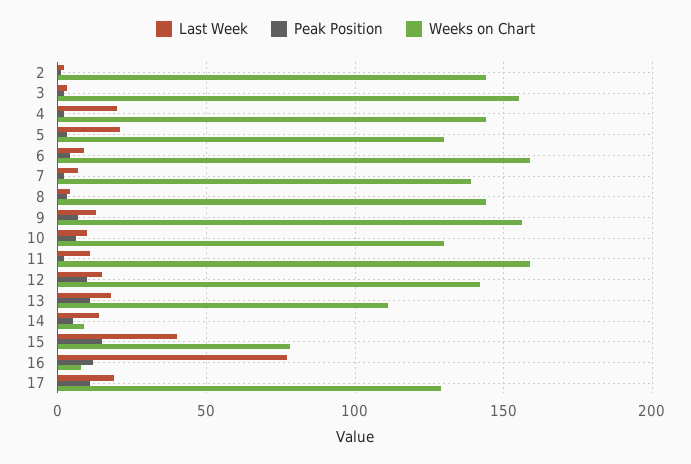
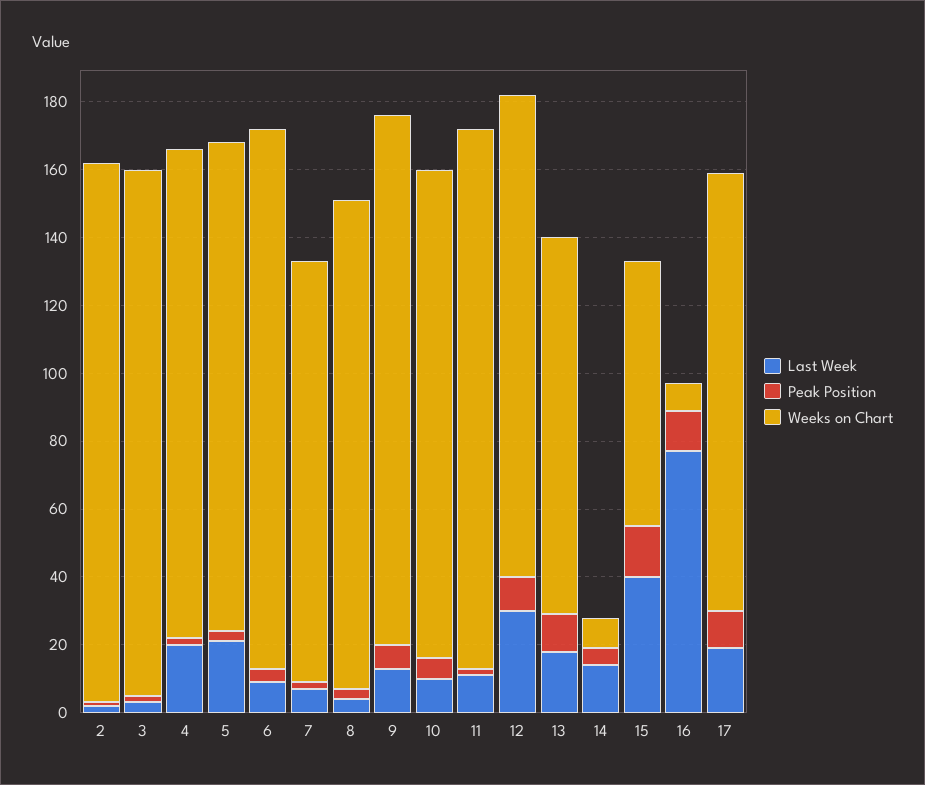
  {
    "Last Week": {
      "2": 0,
      "3": 5,
      "4": 20,
      "5": 20,
      "6": 10,
      "7": 5,
      "8": 5,
      "9": 15,
      "10": 10,
      "11": 10,
-     "12": 15,
+     "12": 30,
      "13": 20,
      "14": 15,
      "15": 40,
      "16": 75,
      "17": 20
    },
    "Peak Position": {
      "2": 0,
      "3": 0,
      "4": 0,
      "5": 5,
      "6": 5,
      "7": 0,
      "8": 5,
      "9": 5,
      "10": 5,
      "11": 0,
      "12": 10,
      "13": 10,
      "14": 5,
      "15": 15,
      "16": 10,
      "17": 10
    },
    "Weeks on Chart": {
-     "2": 145,
+     "2": 160,
      "3": 155,
      "4": 145,
-     "5": 130,
+     "5": 145,
      "6": 160,
-     "7": 140,
+     "7": 125,
      "8": 145,
      "9": 155,
-     "10": 130,
+     "10": 145,
      "11": 160,
      "12": 140,
      "13": 110,
      "14": 10,
      "15": 80,
      "16": 10,
      "17": 130
    }
  }

